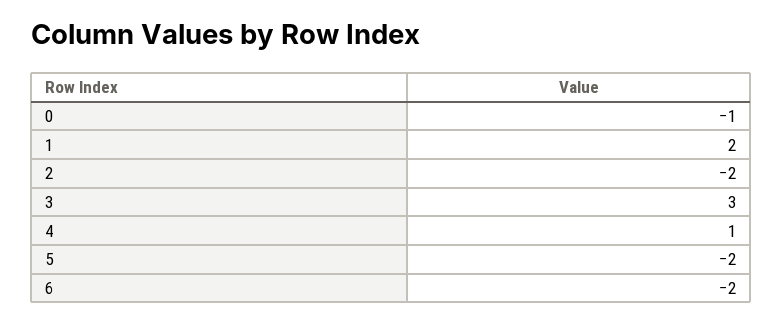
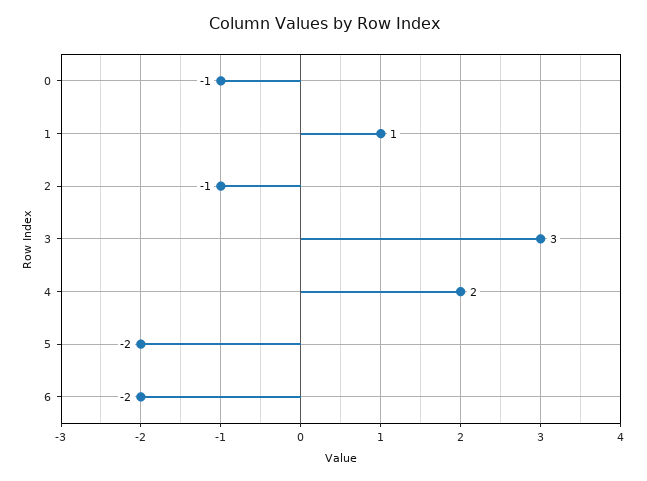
  {
    "0": -1,
-   "1": 2,
+   "1": 1,
-   "2": -2,
+   "2": -1,
    "3": 3,
-   "4": 1,
+   "4": 2,
    "5": -2,
    "6": -2
  }

